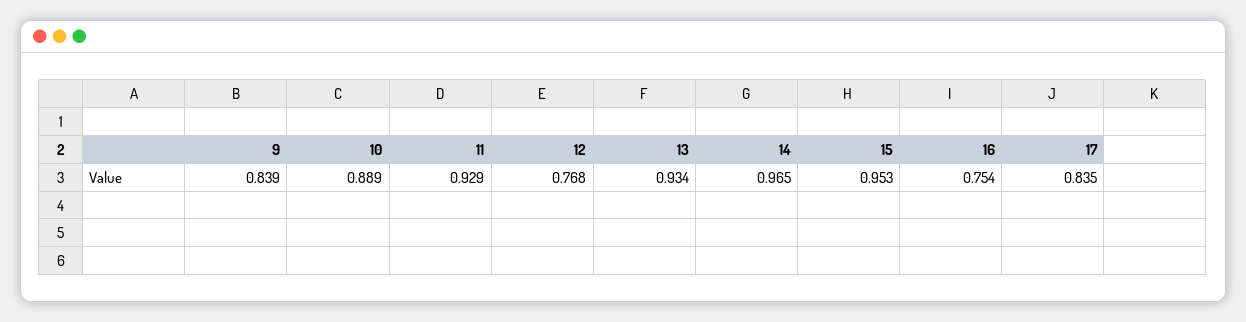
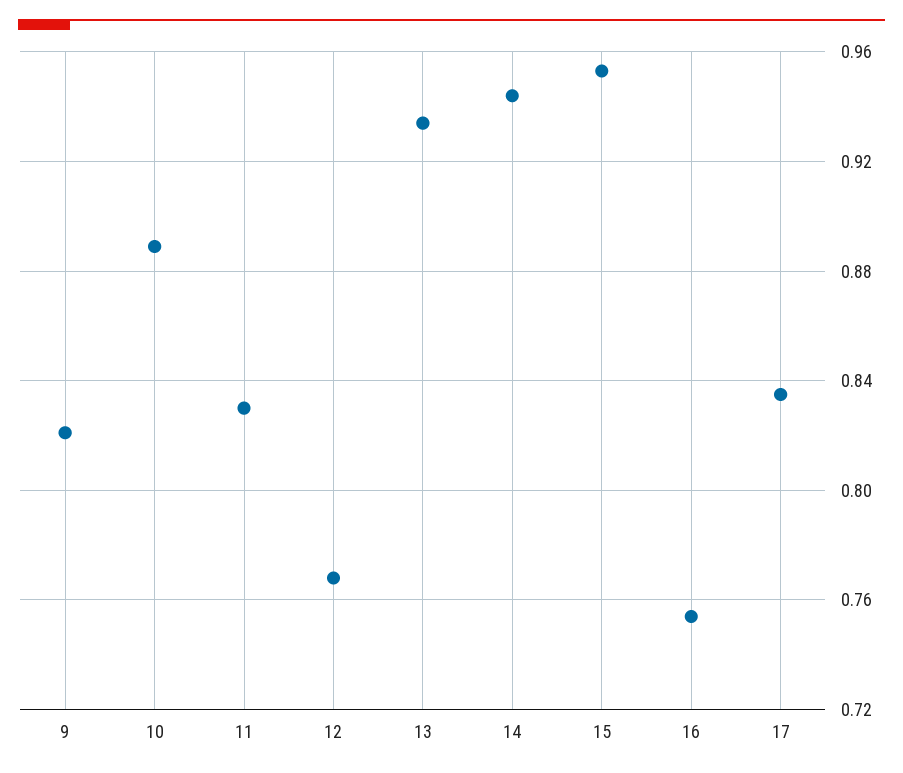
  {
-   "9": 0.839,
+   "9": 0.82,
    "10": 0.889,
-   "11": 0.929,
+   "11": 0.83,
    "12": 0.768,
    "13": 0.934,
-   "14": 0.965,
+   "14": 0.945,
    "15": 0.953,
    "16": 0.754,
    "17": 0.835
  }

